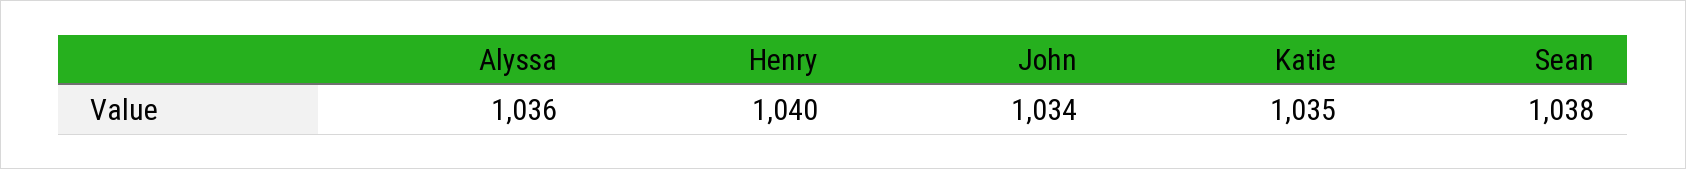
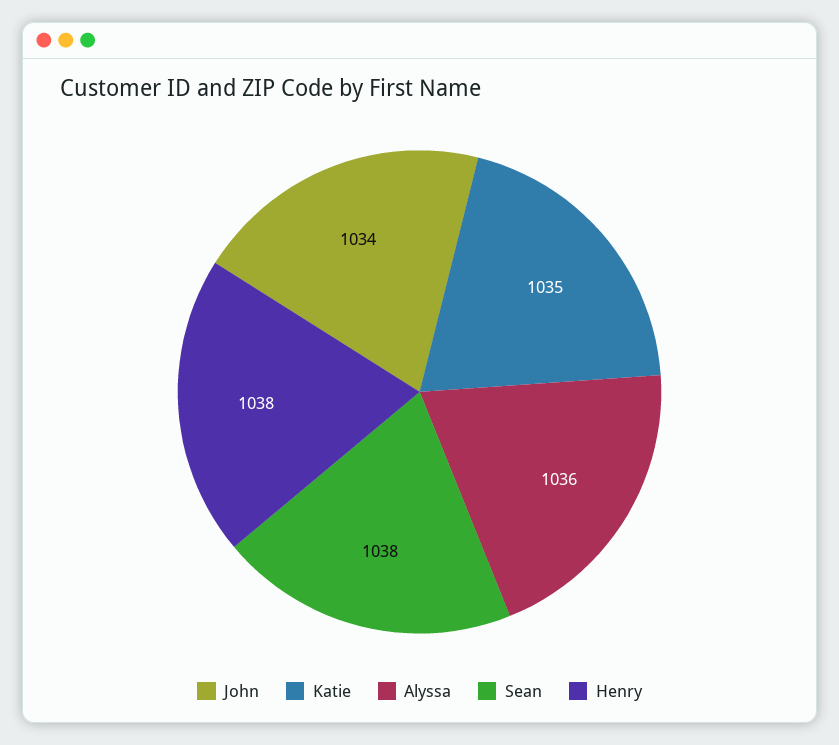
  {
    "Alyssa": 1036,
-   "Henry": 1040,
+   "Henry": 1038,
    "John": 1034,
    "Katie": 1035,
    "Sean": 1038
  }

